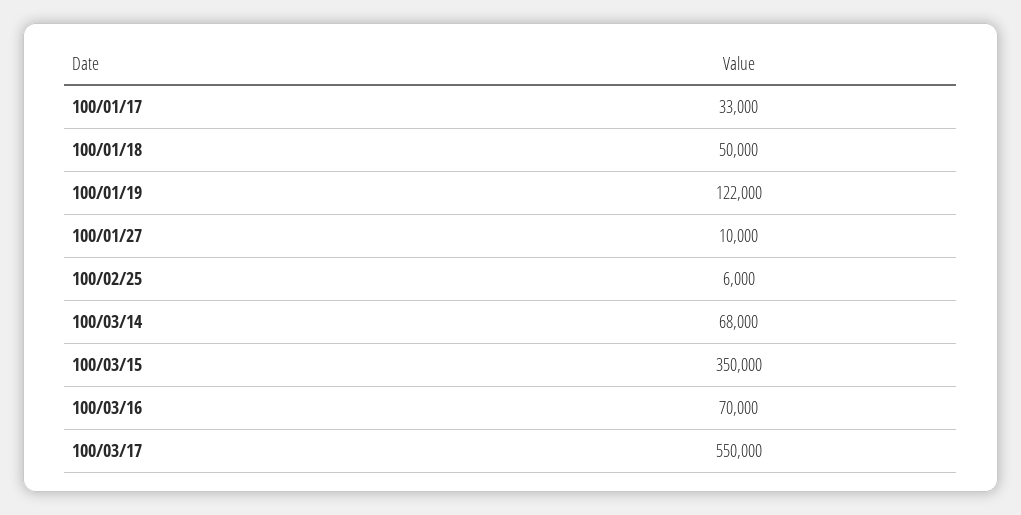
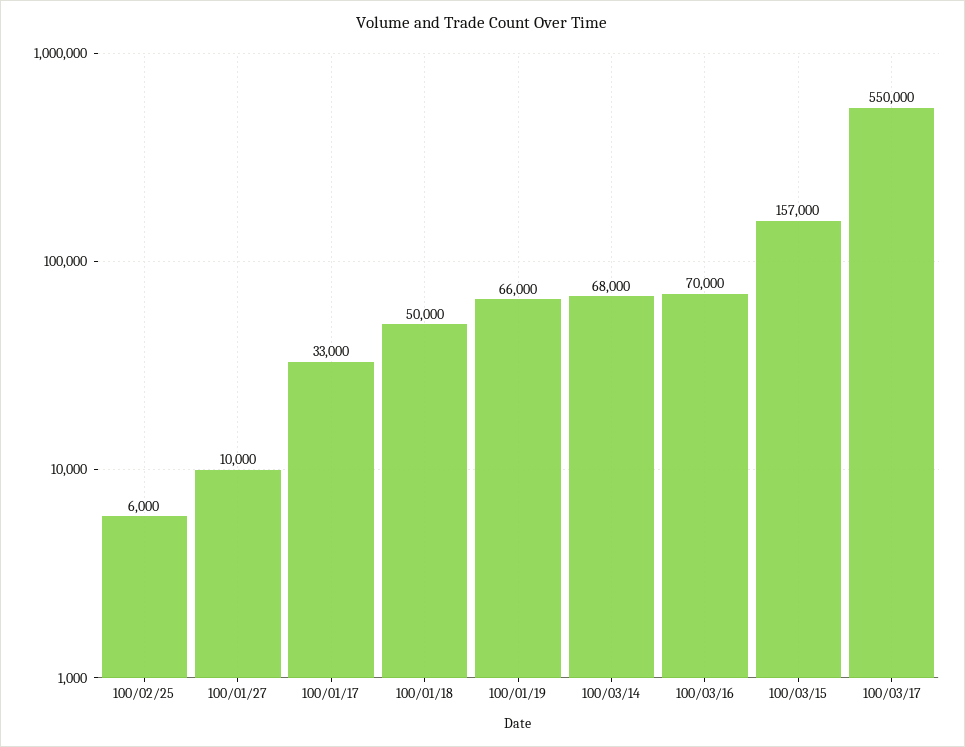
  {
    "100/01/17": 33000,
    "100/01/18": 50000,
-   "100/01/19": 122000,
+   "100/01/19": 66000,
    "100/01/27": 10000,
    "100/02/25": 6000,
    "100/03/14": 68000,
-   "100/03/15": 350000,
+   "100/03/15": 157000,
    "100/03/16": 70000,
    "100/03/17": 550000
  }

